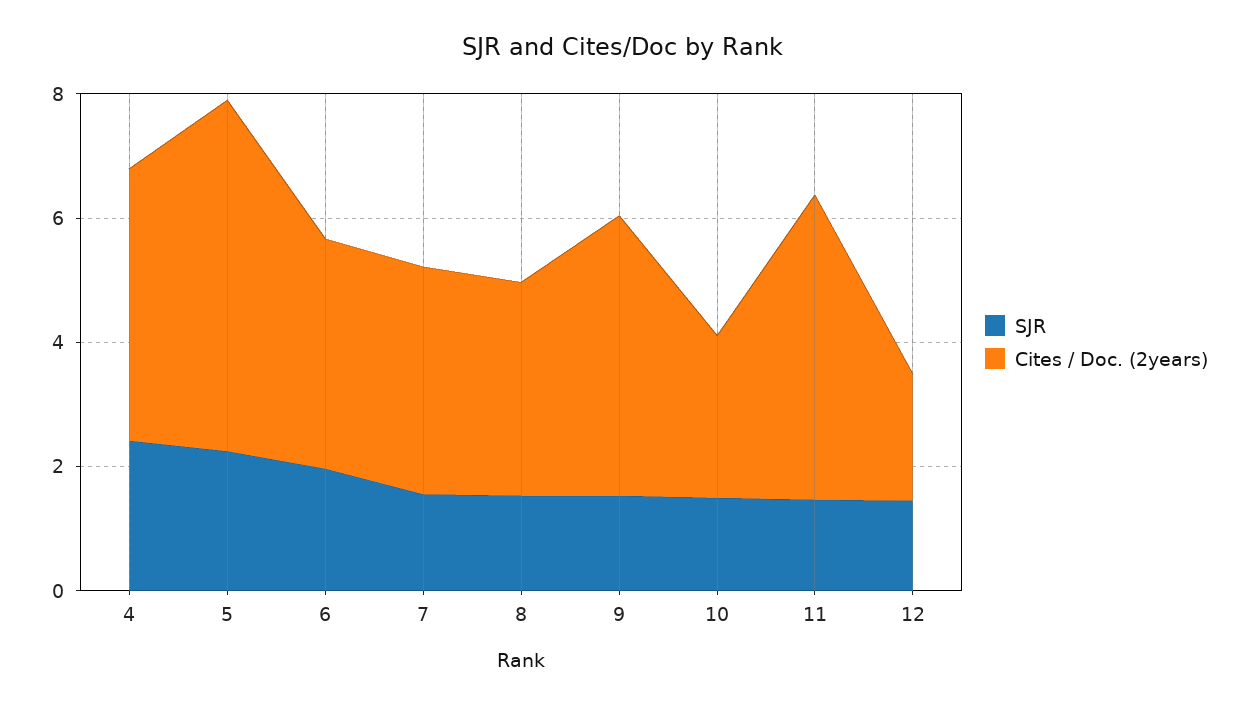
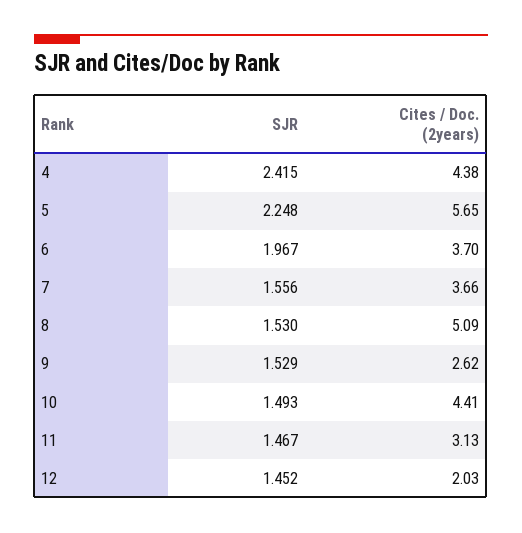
  {
    "SJR": {
      "4": 2.415,
      "5": 2.248,
      "6": 1.967,
      "7": 1.556,
      "8": 1.53,
      "9": 1.529,
      "10": 1.493,
      "11": 1.467,
      "12": 1.452
    },
    "Cites / Doc. (2years)": {
      "4": 4.38,
      "5": 5.65,
      "6": 3.7,
      "7": 3.66,
-     "8": 3.5,
+     "8": 5.09,
-     "9": 4.5,
+     "9": 2.62,
-     "10": 2.5,
+     "10": 4.41,
-     "11": 5,
+     "11": 3.13,
      "12": 2.03
    }
  }

